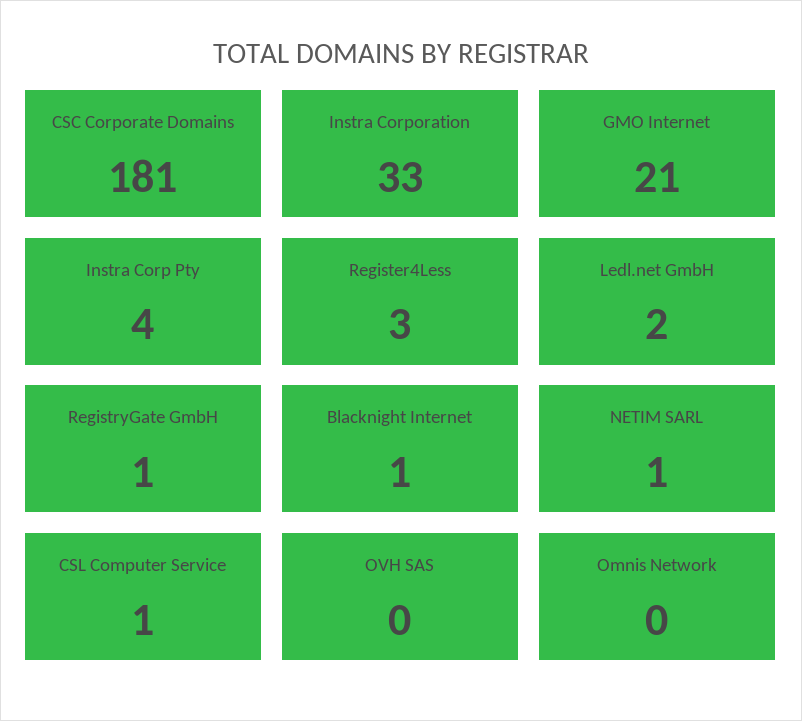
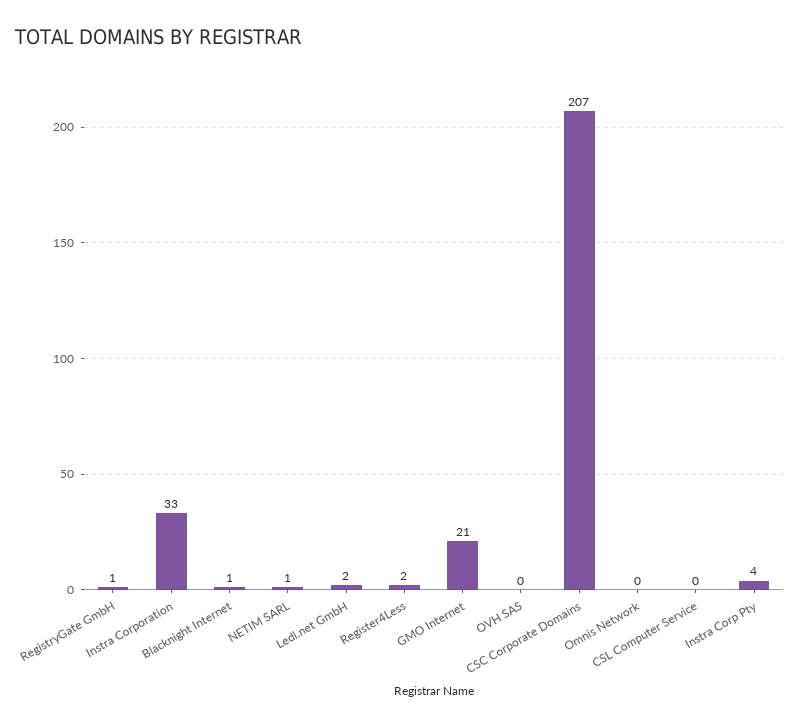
  {
-   "CSC Corporate Domains": 181,
+   "CSC Corporate Domains": 207,
    "Instra Corporation": 33,
    "GMO Internet": 21,
    "Instra Corp Pty": 4,
-   "Register4Less": 3,
+   "Register4Less": 2,
    "Ledl.net GmbH": 2,
    "RegistryGate GmbH": 1,
    "Blacknight Internet": 1,
    "NETIM SARL": 1,
-   "CSL Computer Service": 1,
+   "CSL Computer Service": 0,
    "OVH SAS": 0,
    "Omnis Network": 0
  }

